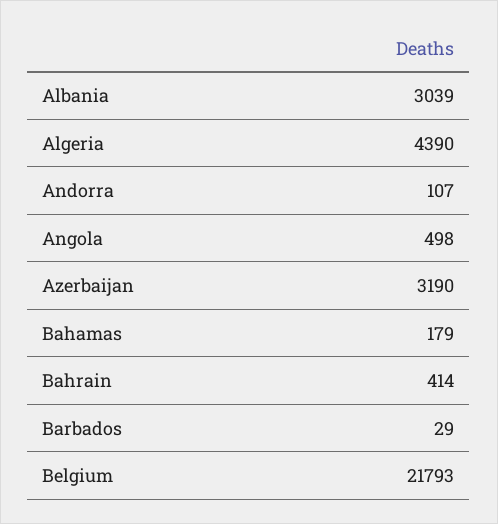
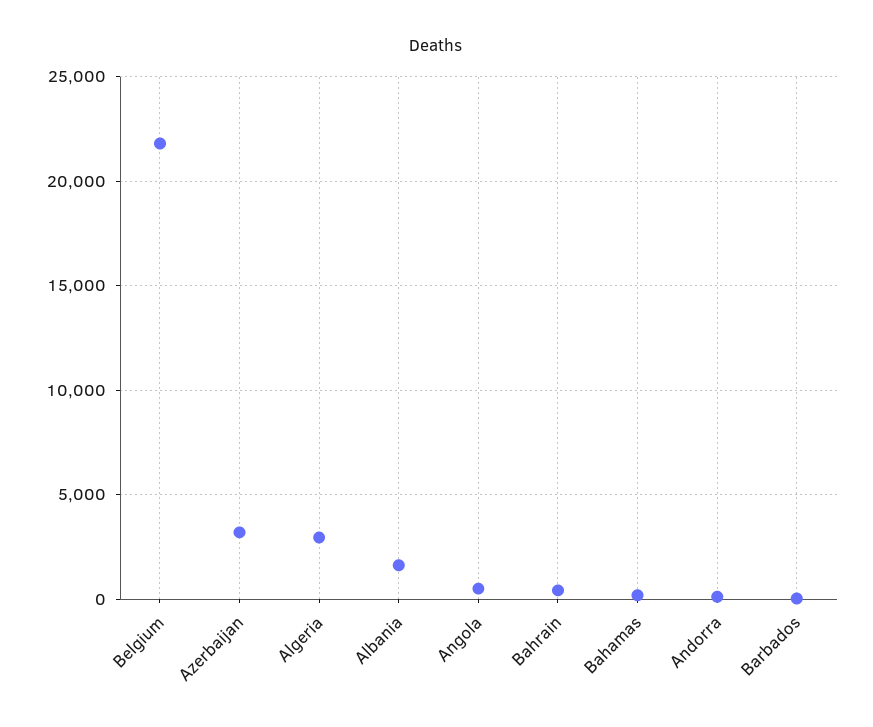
  {
-   "Albania": 3039,
+   "Albania": 1500,
-   "Algeria": 4390,
+   "Algeria": 3000,
    "Andorra": 107,
    "Angola": 498,
    "Azerbaijan": 3190,
    "Bahamas": 179,
    "Bahrain": 414,
    "Barbados": 29,
    "Belgium": 21793
  }

